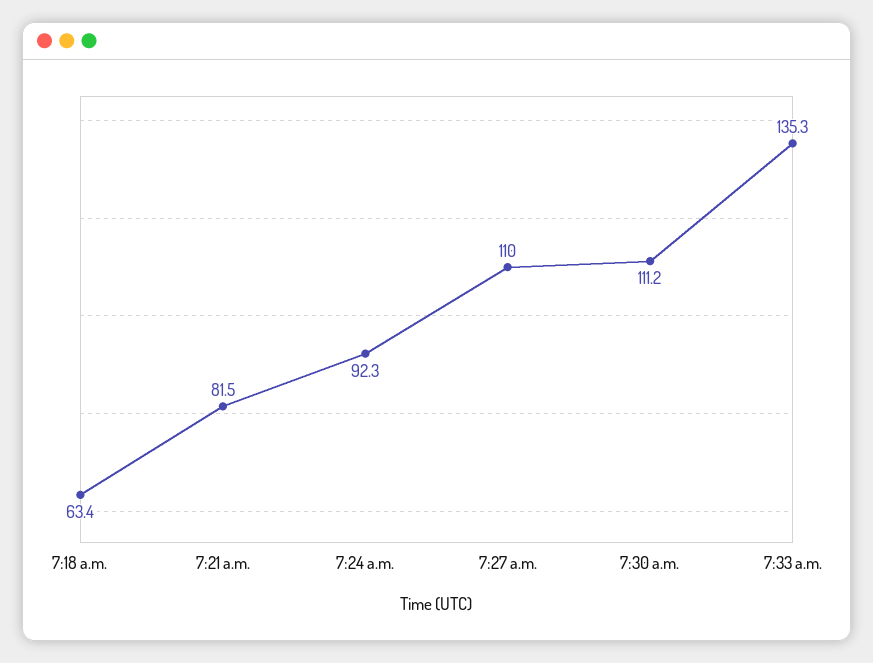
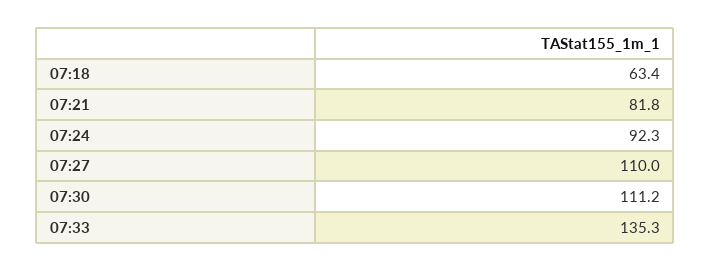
  {
    "7:18 a.m.": 63.4,
-   "7:21 a.m.": 81.5,
+   "7:21 a.m.": 81.8,
    "7:24 a.m.": 92.3,
    "7:27 a.m.": 110,
    "7:30 a.m.": 111.2,
    "7:33 a.m.": 135.3
  }

